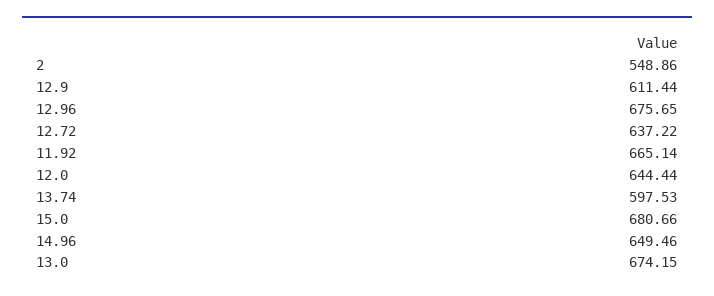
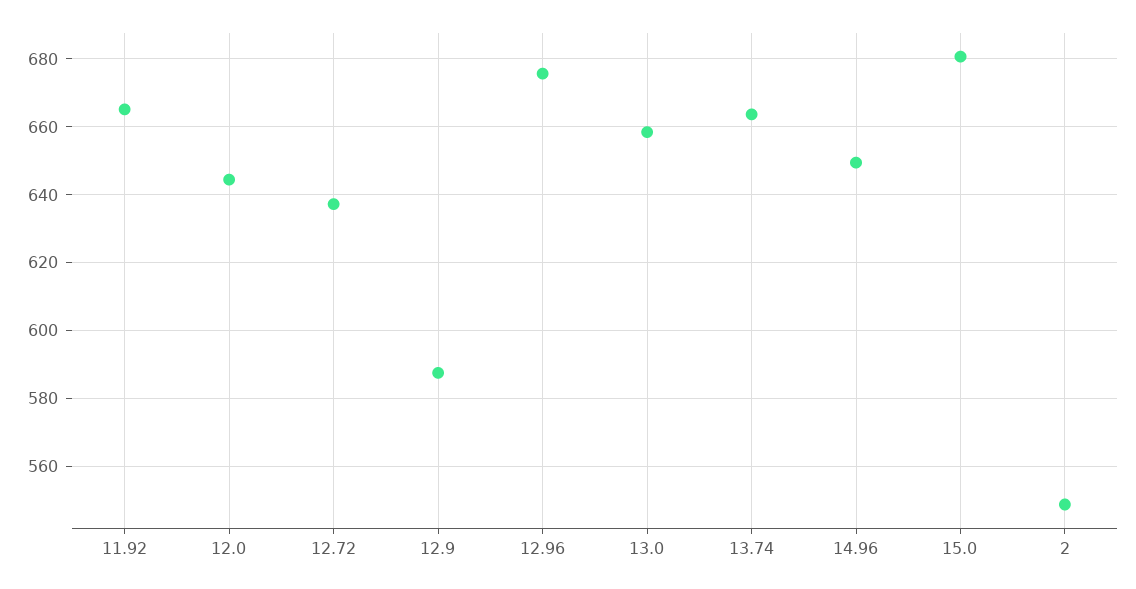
  {
    "2": 548.86,
-   "12.9": 611.44,
+   "12.9": 588,
    "12.96": 675.65,
    "12.72": 637.22,
    "11.92": 665.14,
    "12.0": 644.44,
-   "13.74": 597.53,
+   "13.74": 664,
    "15.0": 680.66,
    "14.96": 649.46,
-   "13.0": 674.15
+   "13.0": 658
  }

